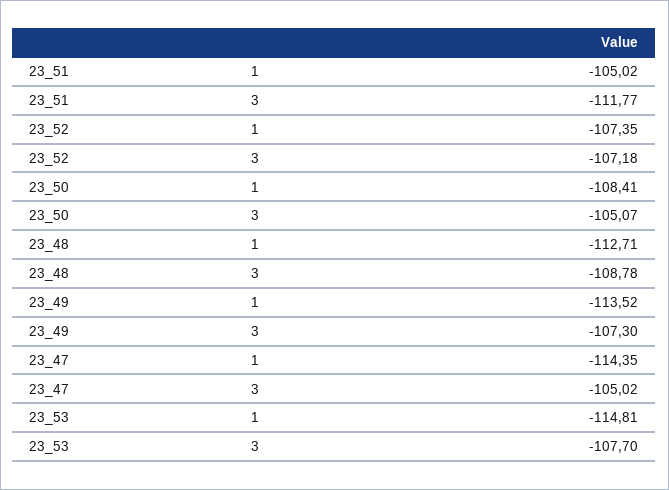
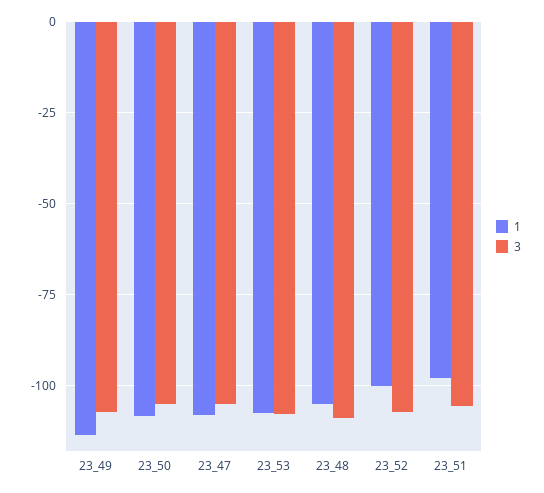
  {
    "1": {
-     "23_51": -105.02,
+     "23_51": -97.5,
-     "23_52": -107.35,
+     "23_52": -100,
      "23_50": -108.41,
-     "23_48": -112.71,
+     "23_48": -105,
      "23_49": -113.52,
-     "23_47": -114.35,
+     "23_47": -107.5,
-     "23_53": -114.81
+     "23_53": -107.5
    },
    "3": {
-     "23_51": -111.77,
+     "23_51": -105,
      "23_52": -107.18,
      "23_50": -105.07,
      "23_48": -108.78,
      "23_49": -107.3,
      "23_47": -105.02,
      "23_53": -107.7
    }
  }

